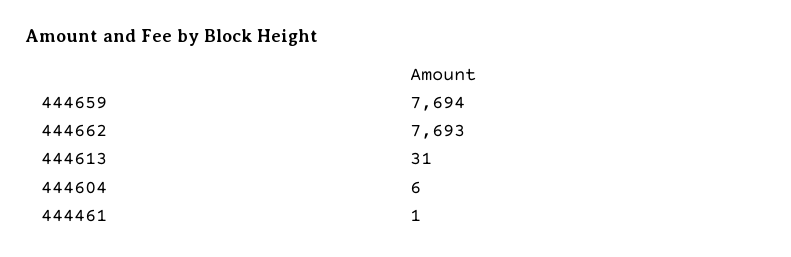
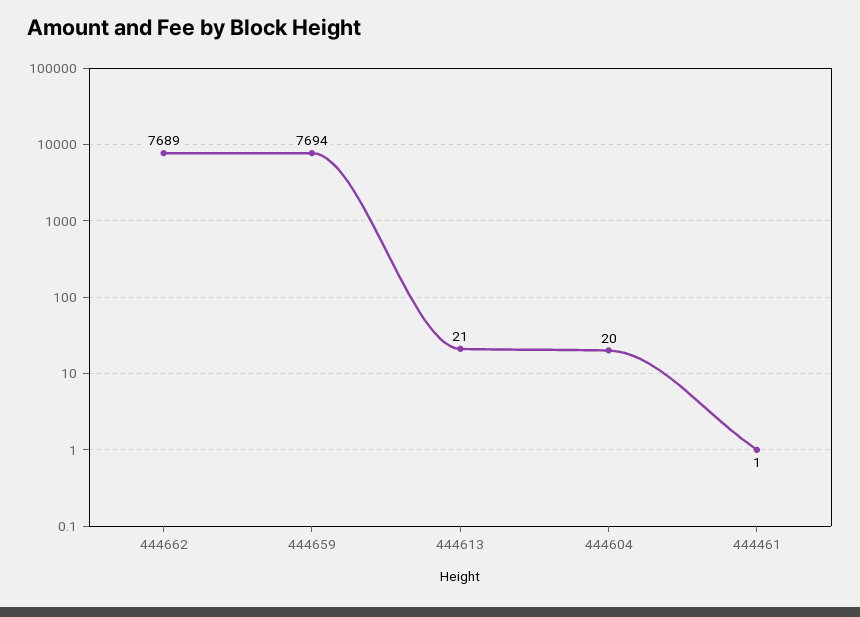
  {
    "444659": 7694,
-   "444662": 7693,
+   "444662": 7689,
-   "444613": 31,
+   "444613": 21,
-   "444604": 6,
+   "444604": 20,
    "444461": 1
  }

